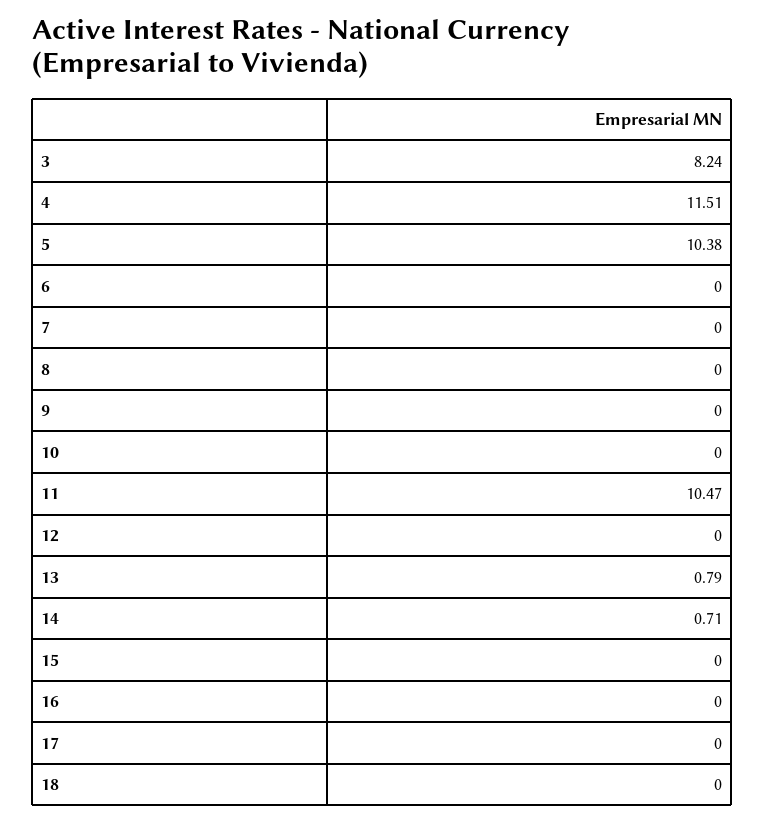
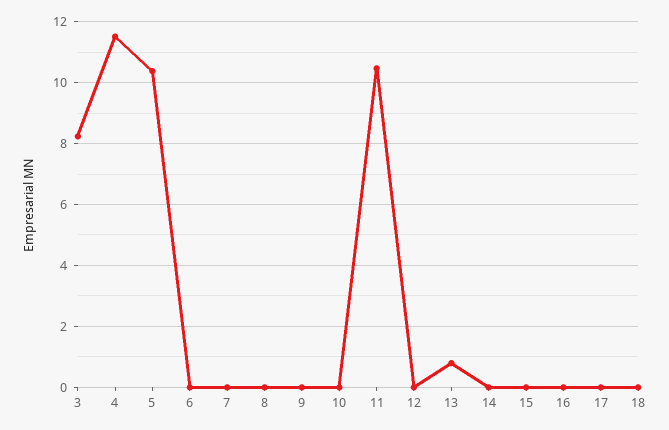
  {
    "3": 8.24,
    "4": 11.51,
    "5": 10.38,
    "6": 0,
    "7": 0,
    "8": 0,
    "9": 0,
    "10": 0,
    "11": 10.47,
    "12": 0,
    "13": 0.79,
-   "14": 0.71,
+   "14": 0,
    "15": 0,
    "16": 0,
    "17": 0,
    "18": 0
  }

